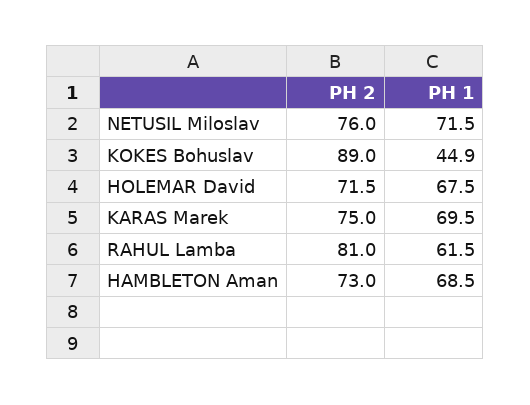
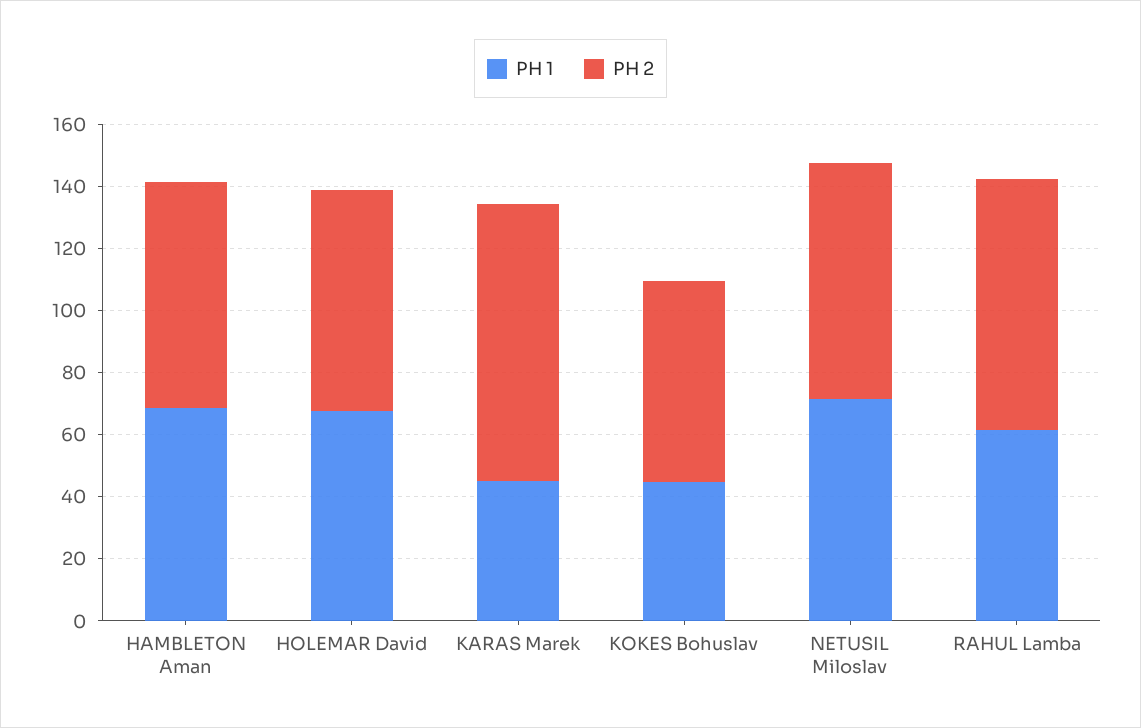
  {
    "PH 2": {
      "NETUSIL Miloslav": 76,
-     "KOKES Bohuslav": 89,
+     "KOKES Bohuslav": 65,
      "HOLEMAR David": 71.5,
-     "KARAS Marek": 75,
+     "KARAS Marek": 90,
      "RAHUL Lamba": 81,
      "HAMBLETON Aman": 73
    },
    "PH 1": {
      "NETUSIL Miloslav": 71.5,
      "KOKES Bohuslav": 44.9,
      "HOLEMAR David": 67.5,
-     "KARAS Marek": 69.5,
+     "KARAS Marek": 45,
      "RAHUL Lamba": 61.5,
      "HAMBLETON Aman": 68.5
    }
  }

